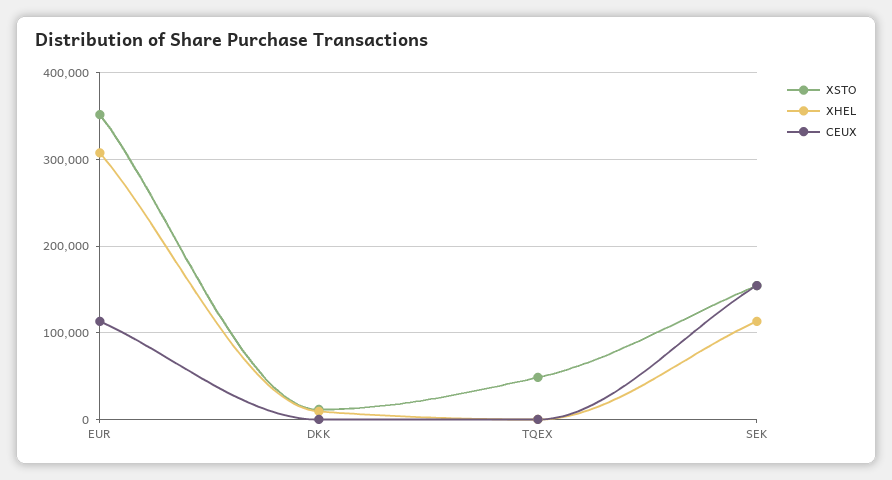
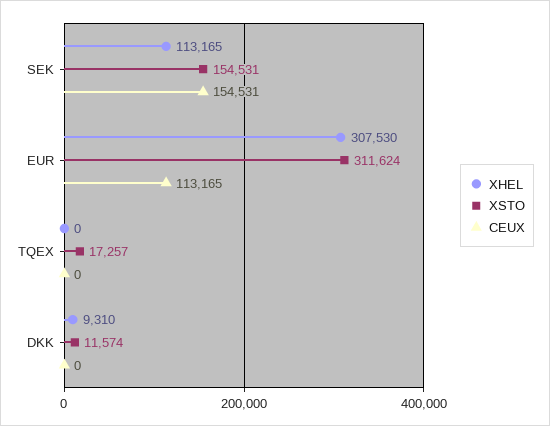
  {
    "XSTO": {
-     "EUR": 350000,
+     "EUR": 311624,
      "DKK": 11574,
-     "TQEX": 50000,
+     "TQEX": 17257,
      "SEK": 154531
    },
    "XHEL": {
      "EUR": 307530,
      "DKK": 9310,
      "TQEX": 0,
      "SEK": 113165
    },
    "CEUX": {
      "EUR": 113165,
      "DKK": 0,
      "TQEX": 0,
      "SEK": 154531
    }
  }

